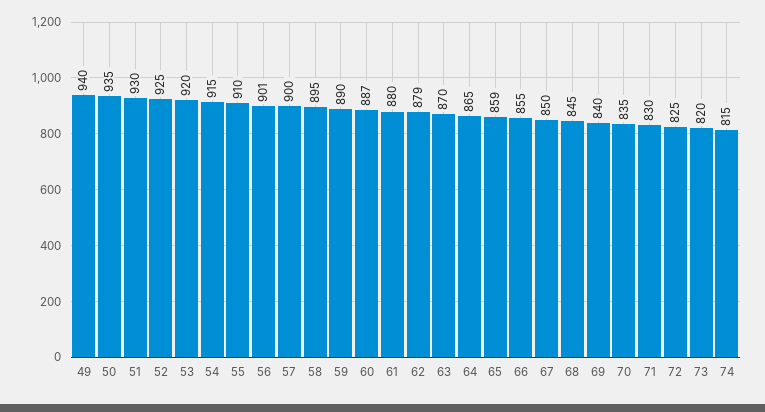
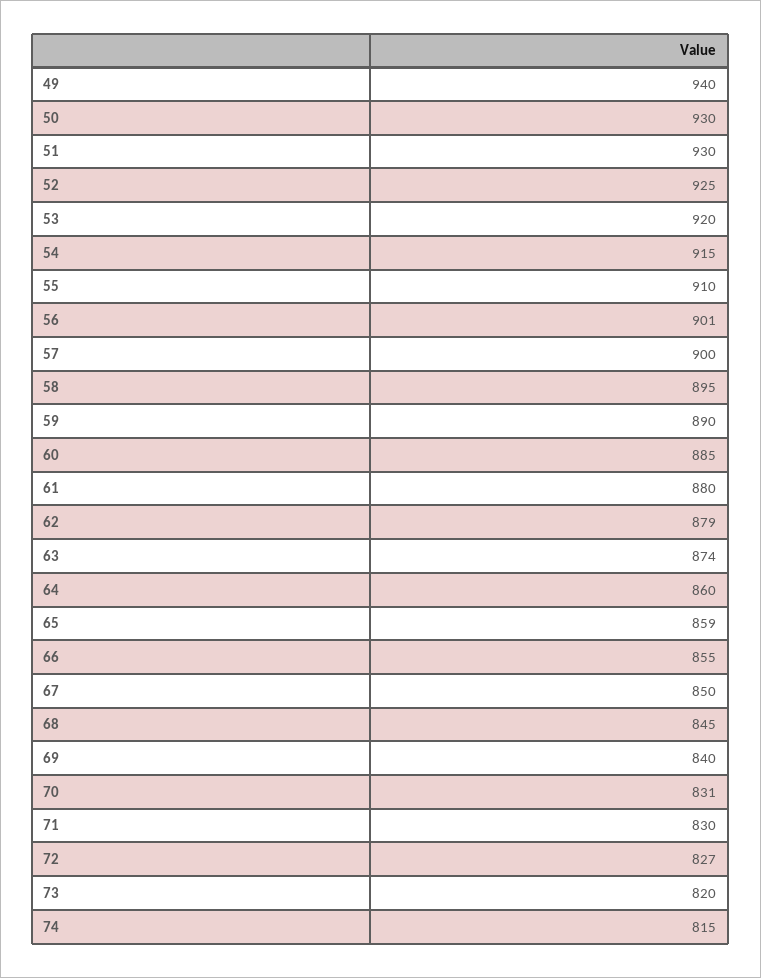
  {
    "49": 940,
-   "50": 935,
+   "50": 930,
    "51": 930,
    "52": 925,
    "53": 920,
    "54": 915,
    "55": 910,
    "56": 901,
    "57": 900,
    "58": 895,
    "59": 890,
-   "60": 887,
+   "60": 885,
    "61": 880,
    "62": 879,
-   "63": 870,
+   "63": 874,
-   "64": 865,
+   "64": 860,
    "65": 859,
    "66": 855,
    "67": 850,
    "68": 845,
    "69": 840,
-   "70": 835,
+   "70": 831,
    "71": 830,
-   "72": 825,
+   "72": 827,
    "73": 820,
    "74": 815
  }

